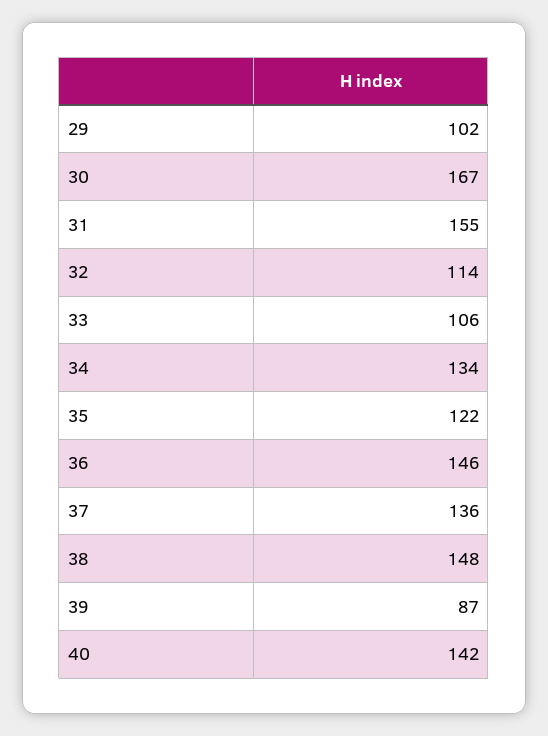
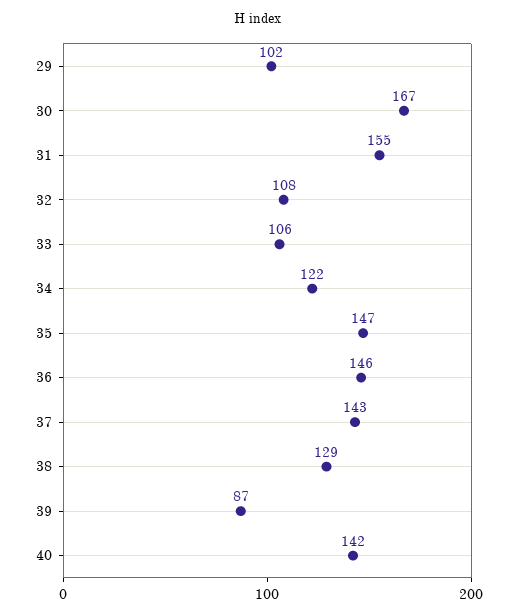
  {
    "29": 102,
    "30": 167,
    "31": 155,
-   "32": 114,
+   "32": 108,
    "33": 106,
-   "34": 134,
+   "34": 122,
-   "35": 122,
+   "35": 147,
    "36": 146,
-   "37": 136,
+   "37": 143,
-   "38": 148,
+   "38": 129,
    "39": 87,
    "40": 142
  }

